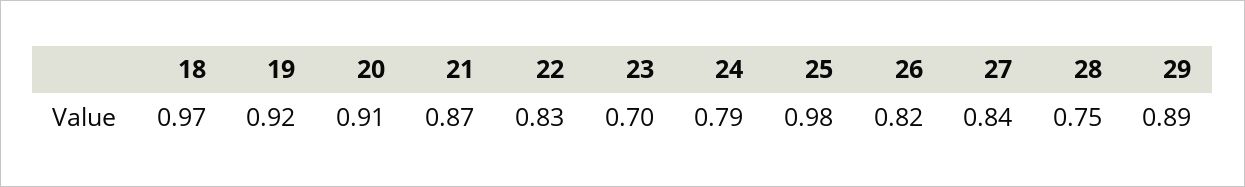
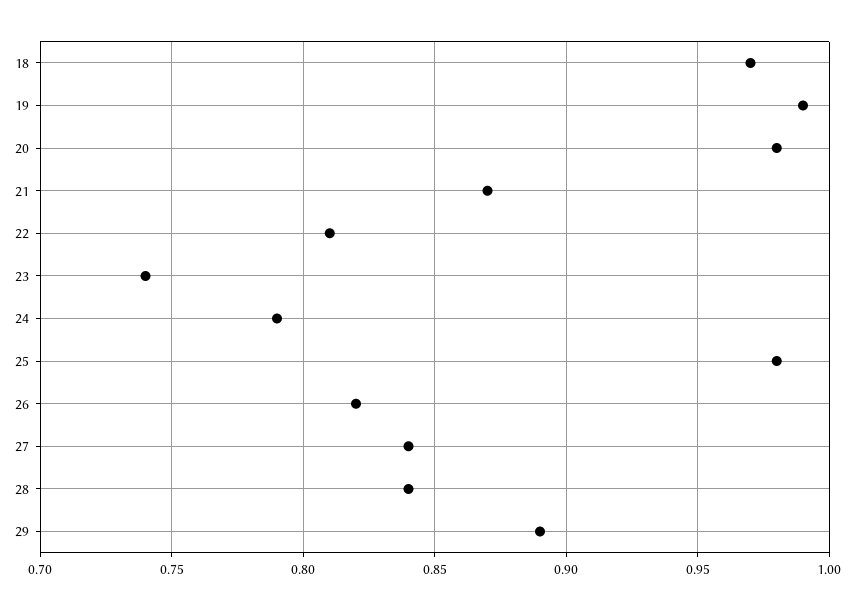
  {
    "18": 0.97,
-   "19": 0.92,
+   "19": 0.99,
-   "20": 0.91,
+   "20": 0.98,
    "21": 0.87,
-   "22": 0.83,
+   "22": 0.81,
-   "23": 0.7,
+   "23": 0.74,
    "24": 0.79,
    "25": 0.98,
    "26": 0.82,
    "27": 0.84,
-   "28": 0.75,
+   "28": 0.84,
    "29": 0.89
  }

